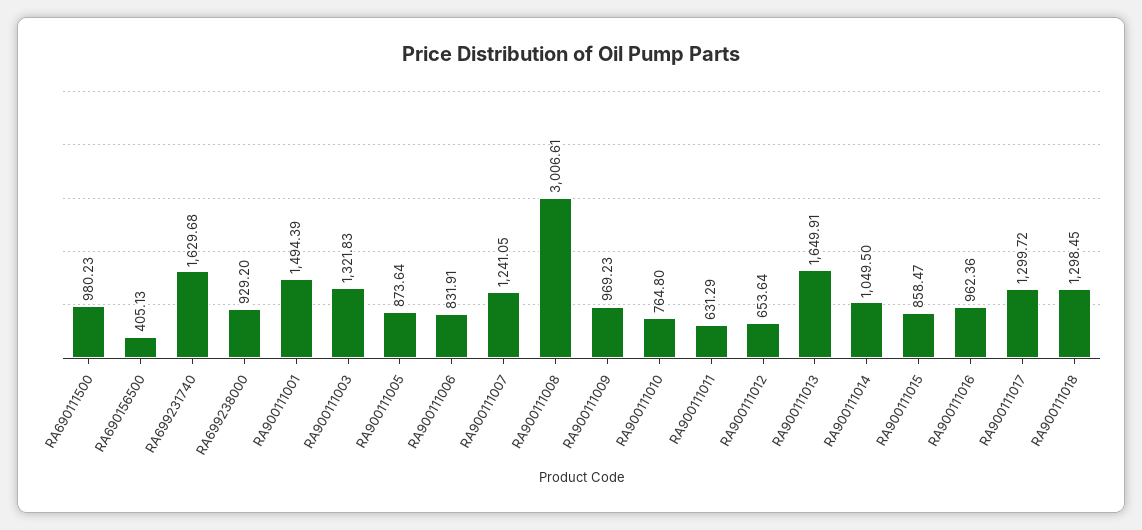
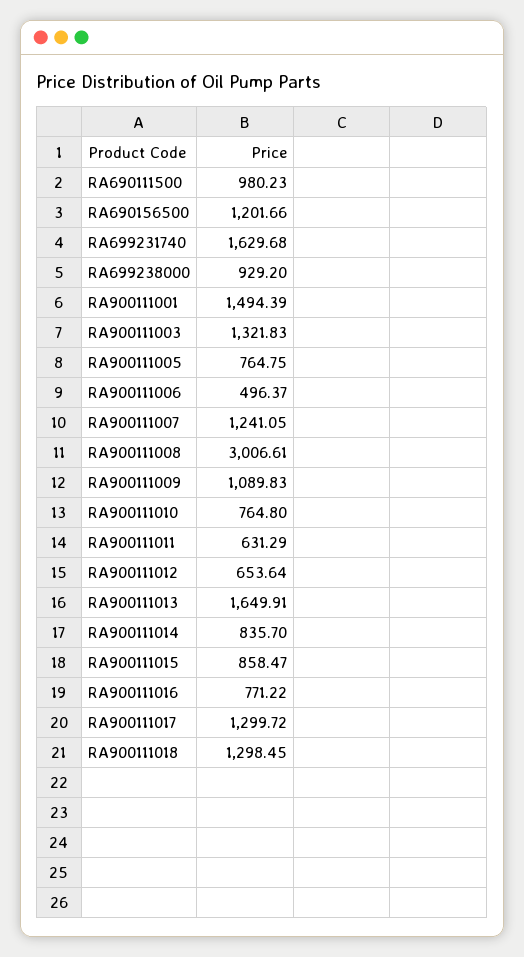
  {
    "RA690111500": 980.23,
-   "RA690156500": 405.13,
+   "RA690156500": 1201.66,
    "RA699231740": 1629.68,
    "RA699238000": 929.2,
    "RA900111001": 1494.39,
    "RA900111003": 1321.83,
-   "RA900111005": 873.64,
+   "RA900111005": 764.75,
-   "RA900111006": 831.91,
+   "RA900111006": 496.37,
    "RA900111007": 1241.05,
    "RA900111008": 3006.61,
-   "RA900111009": 969.23,
+   "RA900111009": 1089.83,
    "RA900111010": 764.8,
    "RA900111011": 631.29,
    "RA900111012": 653.64,
    "RA900111013": 1649.91,
-   "RA900111014": 1049.5,
+   "RA900111014": 835.7,
    "RA900111015": 858.47,
-   "RA900111016": 962.36,
+   "RA900111016": 771.22,
    "RA900111017": 1299.72,
    "RA900111018": 1298.45
  }

